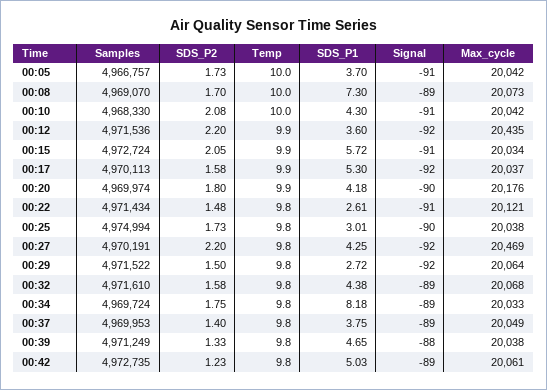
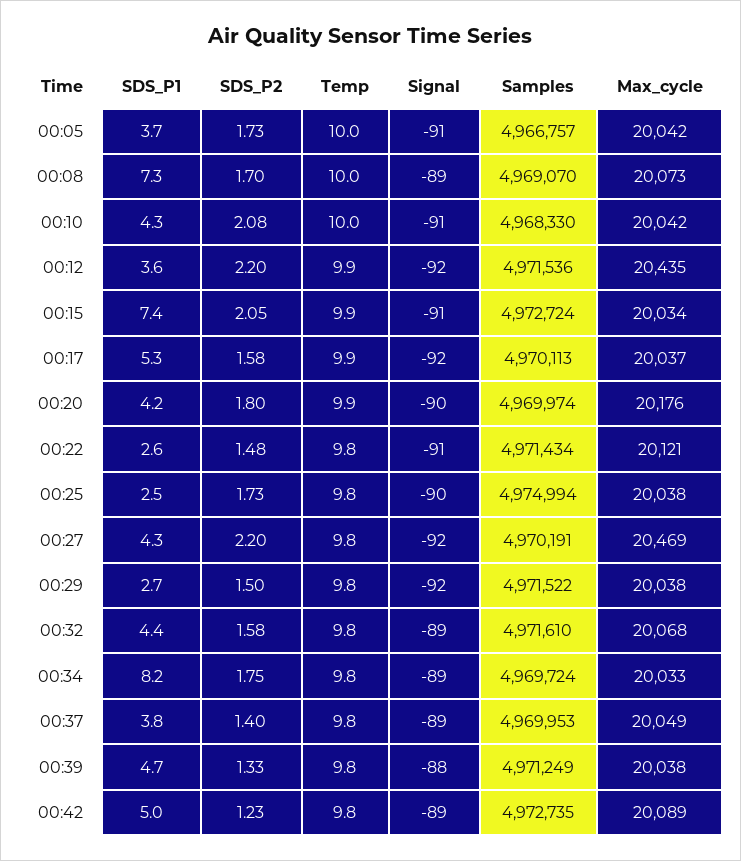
  {
    "Samples": {
      "00:05": 4966757,
      "00:08": 4969070,
      "00:10": 4968330,
      "00:12": 4971536,
      "00:15": 4972724,
      "00:17": 4970113,
      "00:20": 4969974,
      "00:22": 4971434,
      "00:25": 4974994,
      "00:27": 4970191,
      "00:29": 4971522,
      "00:32": 4971610,
      "00:34": 4969724,
      "00:37": 4969953,
      "00:39": 4971249,
      "00:42": 4972735
    },
    "SDS_P2": {
      "00:05": 1.73,
      "00:08": 1.7,
      "00:10": 2.08,
      "00:12": 2.2,
      "00:15": 2.05,
      "00:17": 1.58,
      "00:20": 1.8,
      "00:22": 1.48,
      "00:25": 1.73,
      "00:27": 2.2,
      "00:29": 1.5,
      "00:32": 1.58,
      "00:34": 1.75,
      "00:37": 1.4,
      "00:39": 1.33,
      "00:42": 1.23
    },
    "Temp": {
      "00:05": 10,
      "00:08": 10,
      "00:10": 10,
      "00:12": 9.9,
      "00:15": 9.9,
      "00:17": 9.9,
      "00:20": 9.9,
      "00:22": 9.8,
      "00:25": 9.8,
      "00:27": 9.8,
      "00:29": 9.8,
      "00:32": 9.8,
      "00:34": 9.8,
      "00:37": 9.8,
      "00:39": 9.8,
      "00:42": 9.8
    },
    "SDS_P1": {
      "00:05": 3.7,
      "00:08": 7.3,
      "00:10": 4.3,
      "00:12": 3.6,
-     "00:15": 5.72,
+     "00:15": 7.4,
      "00:17": 5.3,
      "00:20": 4.18,
      "00:22": 2.61,
-     "00:25": 3.01,
+     "00:25": 2.5,
      "00:27": 4.25,
      "00:29": 2.72,
      "00:32": 4.38,
      "00:34": 8.18,
      "00:37": 3.75,
      "00:39": 4.65,
      "00:42": 5.03
    },
    "Signal": {
      "00:05": -91,
      "00:08": -89,
      "00:10": -91,
      "00:12": -92,
      "00:15": -91,
      "00:17": -92,
      "00:20": -90,
      "00:22": -91,
      "00:25": -90,
      "00:27": -92,
      "00:29": -92,
      "00:32": -89,
      "00:34": -89,
      "00:37": -89,
      "00:39": -88,
      "00:42": -89
    },
    "Max_cycle": {
      "00:05": 20042,
      "00:08": 20073,
      "00:10": 20042,
      "00:12": 20435,
      "00:15": 20034,
      "00:17": 20037,
      "00:20": 20176,
      "00:22": 20121,
      "00:25": 20038,
      "00:27": 20469,
-     "00:29": 20064,
+     "00:29": 20038,
      "00:32": 20068,
      "00:34": 20033,
      "00:37": 20049,
      "00:39": 20038,
-     "00:42": 20061
+     "00:42": 20089
    }
  }

